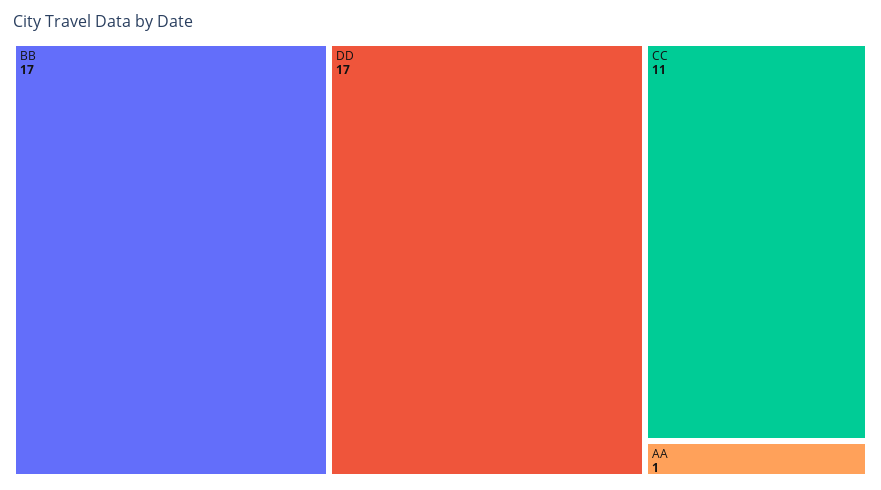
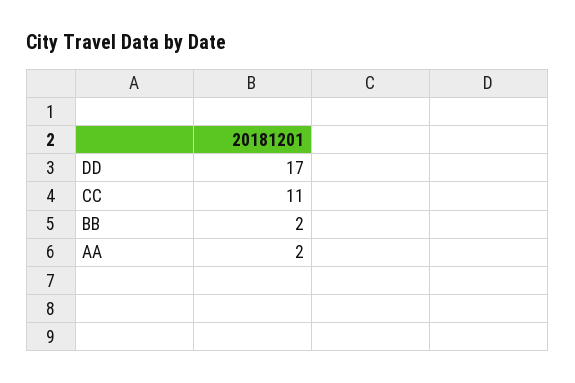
  {
-   "BB": 17,
+   "BB": 2,
    "DD": 17,
    "CC": 11,
-   "AA": 1
+   "AA": 2
  }

